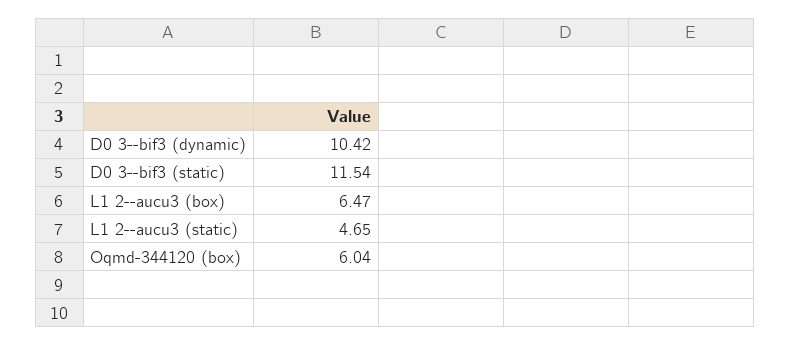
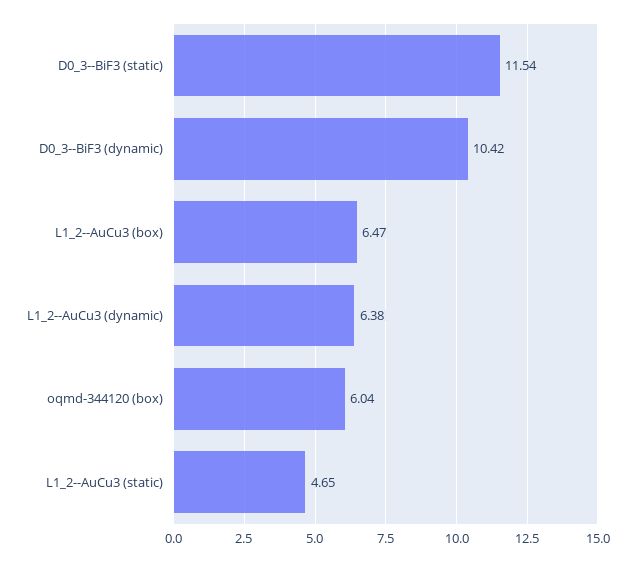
  {
    "D0 3--bif3 (dynamic)": 10.42,
    "D0 3--bif3 (static)": 11.54,
    "L1 2--aucu3 (box)": 6.47,
    "L1 2--aucu3 (static)": 4.65,
-   "Oqmd-344120 (box)": 6.04
+   "Oqmd-344120 (box)": 6.04,
+   "L1_2--AuCu3 (dynamic)": 6.38
  }

